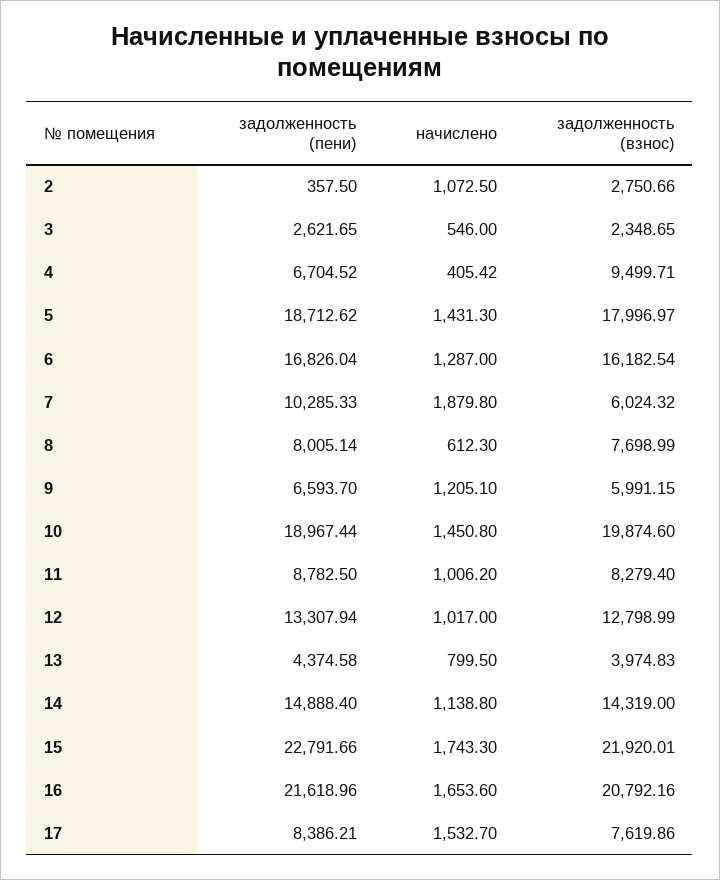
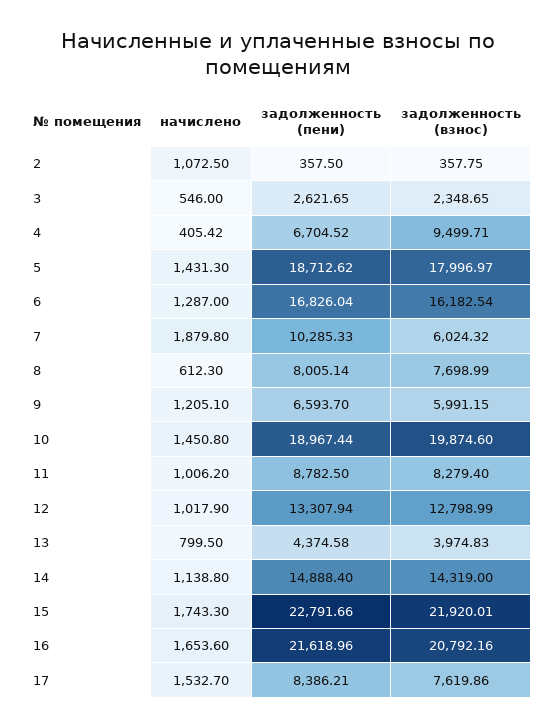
  {
    "задолженность (пени)": {
      "2": 357.5,
      "3": 2621.65,
      "4": 6704.52,
      "5": 18712.62,
      "6": 16826.04,
      "7": 10285.33,
      "8": 8005.14,
      "9": 6593.7,
      "10": 18967.44,
      "11": 8782.5,
      "12": 13307.94,
      "13": 4374.58,
      "14": 14888.4,
      "15": 22791.66,
      "16": 21618.96,
      "17": 8386.21
    },
    "начислено": {
      "2": 1072.5,
      "3": 546,
      "4": 405.42,
      "5": 1431.3,
      "6": 1287,
      "7": 1879.8,
      "8": 612.3,
      "9": 1205.1,
      "10": 1450.8,
      "11": 1006.2,
-     "12": 1017,
+     "12": 1017.9,
      "13": 799.5,
      "14": 1138.8,
      "15": 1743.3,
      "16": 1653.6,
      "17": 1532.7
    },
    "задолженность (взнос)": {
-     "2": 2750.66,
+     "2": 357.75,
      "3": 2348.65,
      "4": 9499.71,
      "5": 17996.97,
      "6": 16182.54,
      "7": 6024.32,
      "8": 7698.99,
      "9": 5991.15,
      "10": 19874.6,
      "11": 8279.4,
      "12": 12798.99,
      "13": 3974.83,
      "14": 14319,
      "15": 21920.01,
      "16": 20792.16,
      "17": 7619.86
    }
  }

